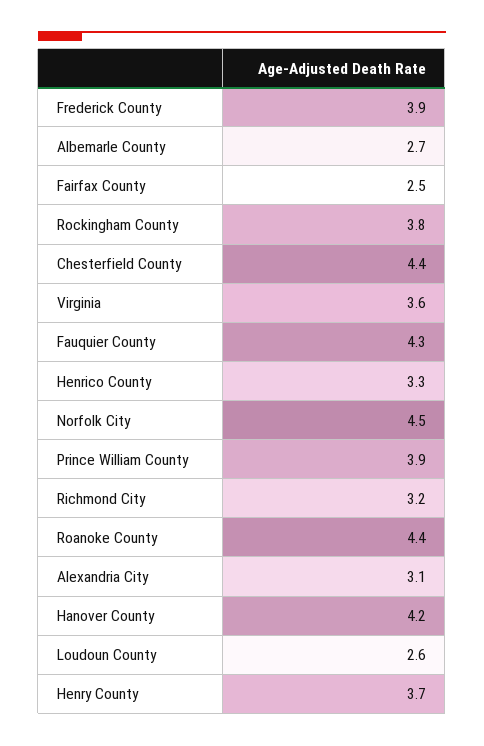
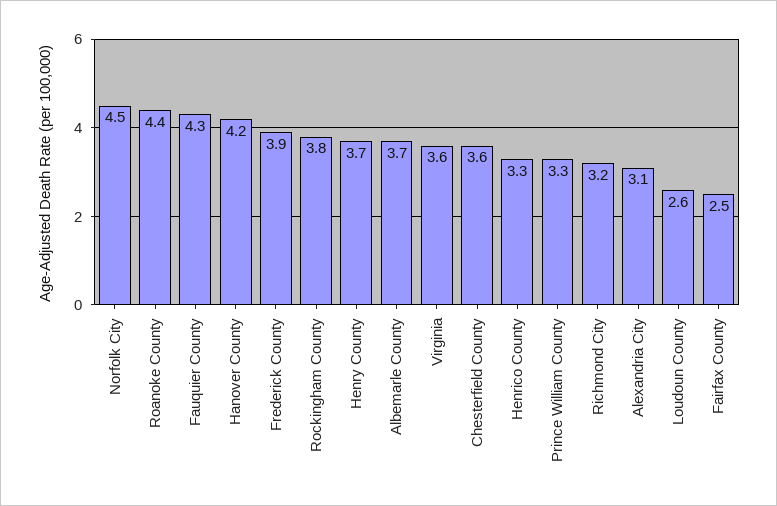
  {
    "Frederick County": 3.9,
-   "Albemarle County": 2.7,
+   "Albemarle County": 3.7,
    "Fairfax County": 2.5,
    "Rockingham County": 3.8,
-   "Chesterfield County": 4.4,
+   "Chesterfield County": 3.6,
    "Virginia": 3.6,
    "Fauquier County": 4.3,
    "Henrico County": 3.3,
    "Norfolk City": 4.5,
-   "Prince William County": 3.9,
+   "Prince William County": 3.3,
    "Richmond City": 3.2,
    "Roanoke County": 4.4,
    "Alexandria City": 3.1,
    "Hanover County": 4.2,
    "Loudoun County": 2.6,
    "Henry County": 3.7
  }

